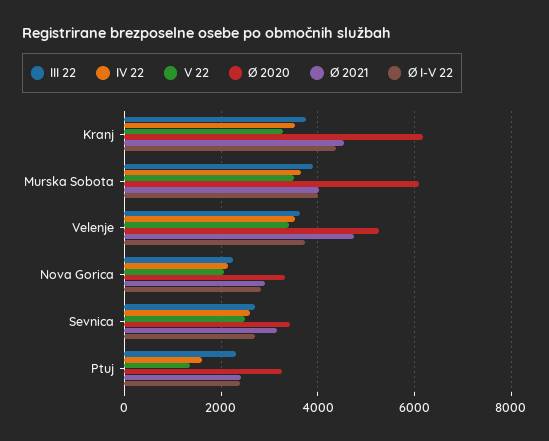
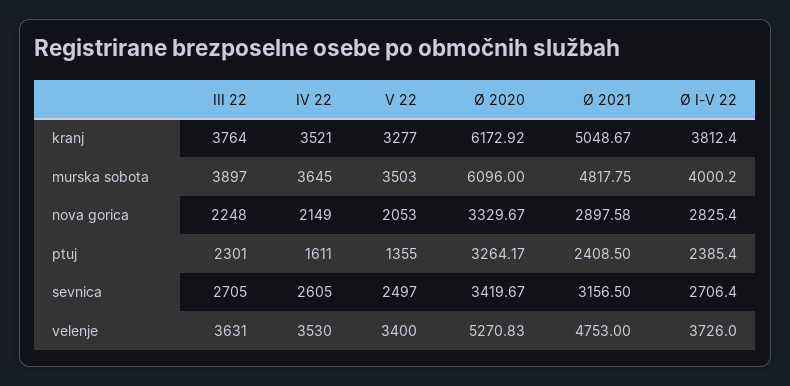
  {
    "III 22": {
      "Kranj": 3764,
      "Murska Sobota": 3897,
      "Velenje": 3631,
      "Nova Gorica": 2248,
      "Sevnica": 2705,
      "Ptuj": 2301
    },
    "IV 22": {
      "Kranj": 3521,
      "Murska Sobota": 3645,
      "Velenje": 3530,
      "Nova Gorica": 2149,
      "Sevnica": 2605,
      "Ptuj": 1611
    },
    "V 22": {
      "Kranj": 3277,
      "Murska Sobota": 3503,
      "Velenje": 3400,
      "Nova Gorica": 2053,
      "Sevnica": 2497,
      "Ptuj": 1355
    },
    "Ø 2020": {
      "Kranj": 6172.92,
      "Murska Sobota": 6096,
      "Velenje": 5270.83,
      "Nova Gorica": 3329.67,
      "Sevnica": 3419.67,
      "Ptuj": 3264.17
    },
    "Ø 2021": {
-     "Kranj": 4600,
+     "Kranj": 5048.67,
-     "Murska Sobota": 4000,
+     "Murska Sobota": 4817.75,
      "Velenje": 4753,
      "Nova Gorica": 2897.58,
      "Sevnica": 3156.5,
      "Ptuj": 2408.5
    },
    "Ø I-V 22": {
-     "Kranj": 4400,
+     "Kranj": 3812.4,
      "Murska Sobota": 4000.2,
      "Velenje": 3726,
      "Nova Gorica": 2825.4,
      "Sevnica": 2706.4,
      "Ptuj": 2385.4
    }
  }

